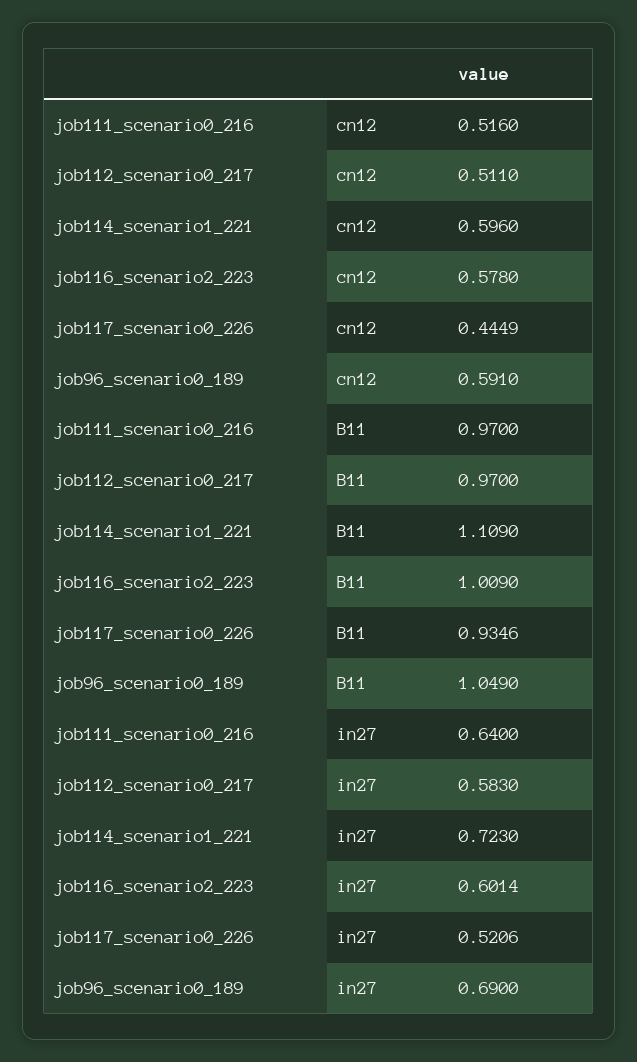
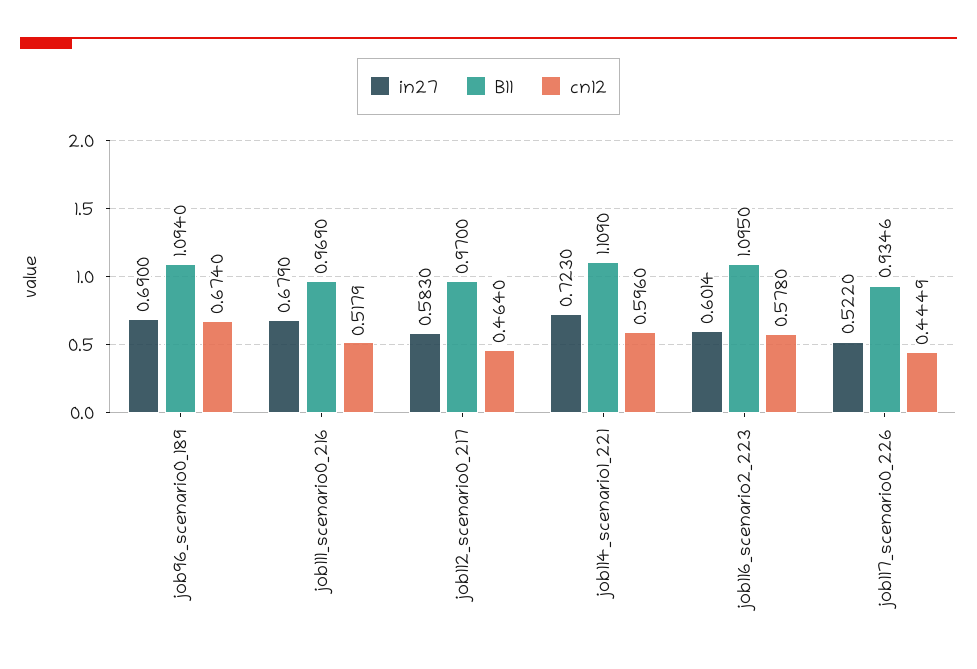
  {
    "cn12": {
-     "job111_scenario0_216": 0.516,
+     "job111_scenario0_216": 0.5179,
-     "job112_scenario0_217": 0.511,
+     "job112_scenario0_217": 0.464,
      "job114_scenario1_221": 0.596,
      "job116_scenario2_223": 0.578,
      "job117_scenario0_226": 0.4449,
-     "job96_scenario0_189": 0.591
+     "job96_scenario0_189": 0.674
    },
    "B11": {
-     "job111_scenario0_216": 0.97,
+     "job111_scenario0_216": 0.969,
      "job112_scenario0_217": 0.97,
      "job114_scenario1_221": 1.109,
-     "job116_scenario2_223": 1.009,
+     "job116_scenario2_223": 1.095,
      "job117_scenario0_226": 0.9346,
-     "job96_scenario0_189": 1.049
+     "job96_scenario0_189": 1.094
    },
    "in27": {
-     "job111_scenario0_216": 0.64,
+     "job111_scenario0_216": 0.679,
      "job112_scenario0_217": 0.583,
      "job114_scenario1_221": 0.723,
      "job116_scenario2_223": 0.6014,
-     "job117_scenario0_226": 0.5206,
+     "job117_scenario0_226": 0.522,
      "job96_scenario0_189": 0.69
    }
  }

